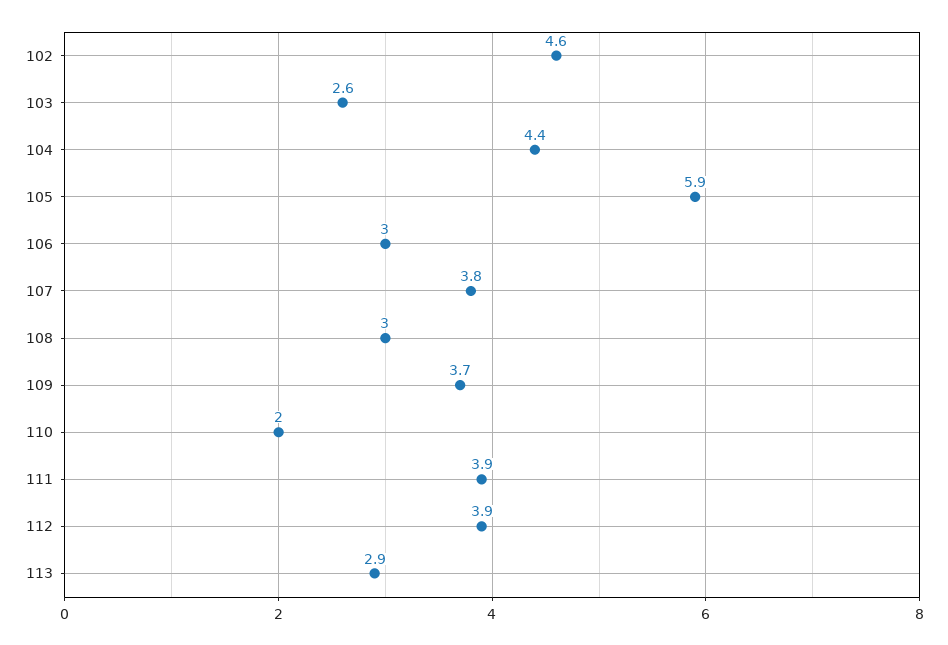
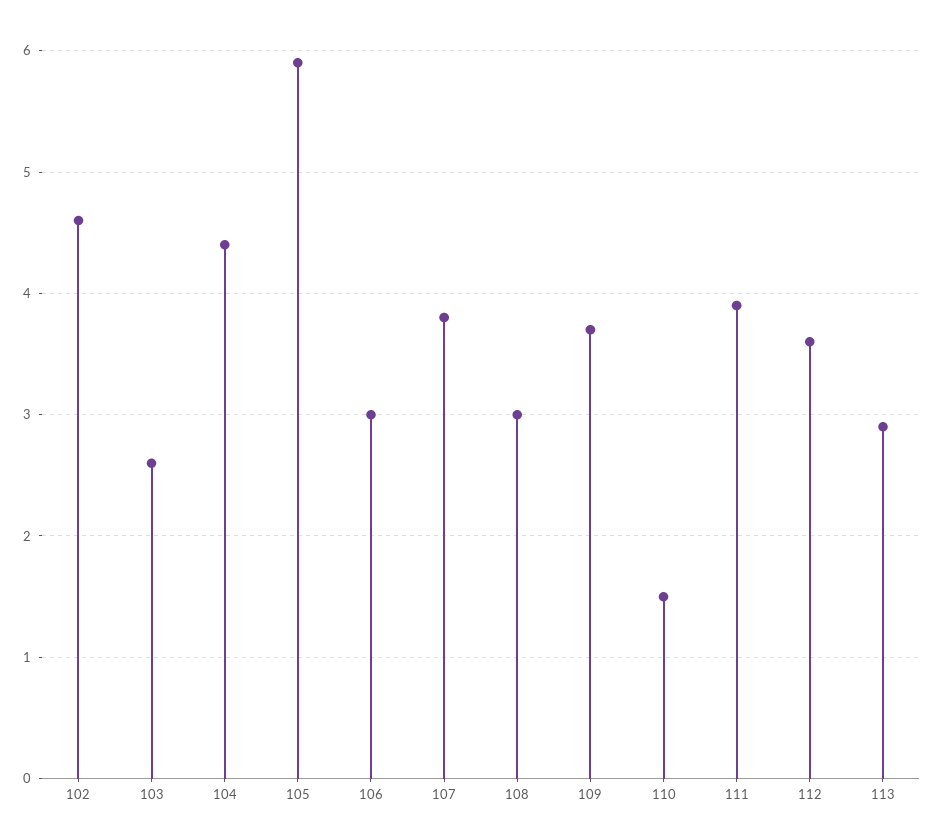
  {
    "102": 4.6,
    "103": 2.6,
    "104": 4.4,
    "105": 5.9,
    "106": 3,
    "107": 3.8,
    "108": 3,
    "109": 3.7,
-   "110": 2,
+   "110": 1.5,
    "111": 3.9,
-   "112": 3.9,
+   "112": 3.6,
    "113": 2.9
  }

